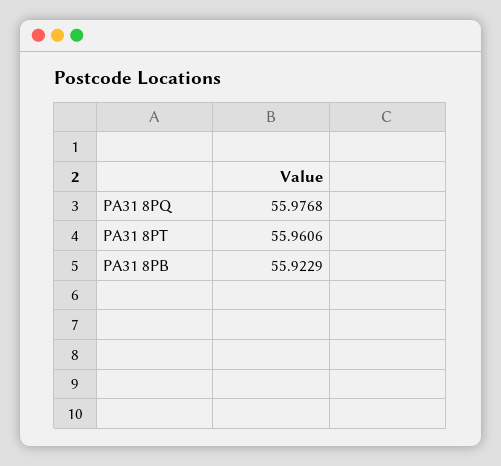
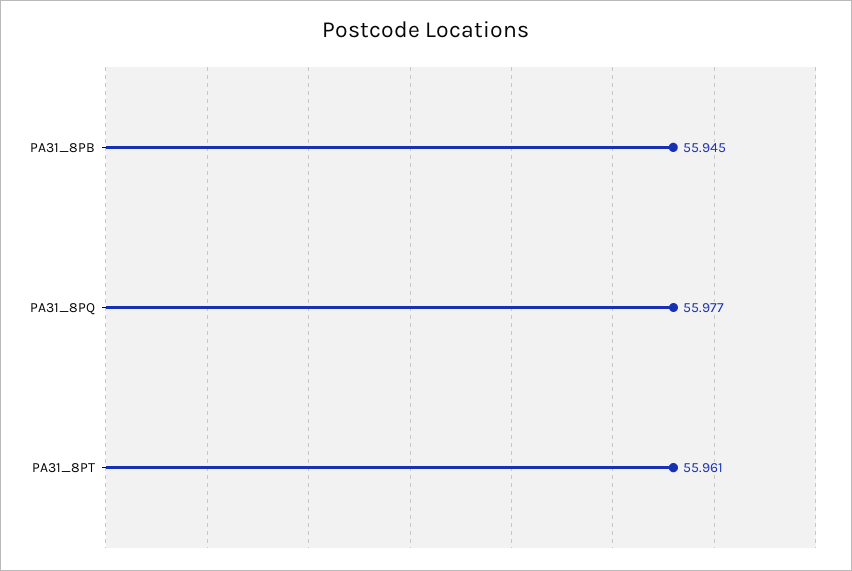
  {
    "PA31 8PQ": 55.9768,
    "PA31 8PT": 55.9606,
-   "PA31 8PB": 55.9229
+   "PA31 8PB": 55.945
  }

